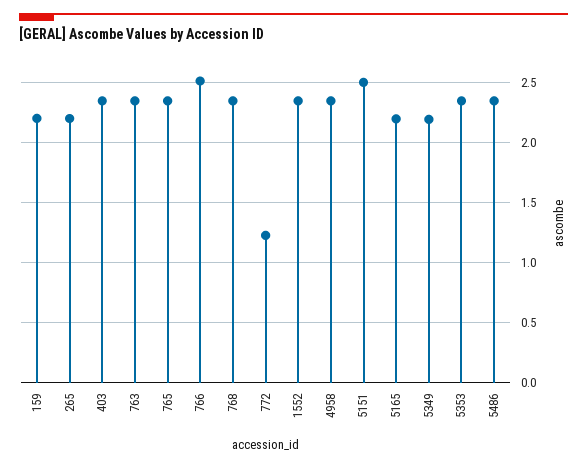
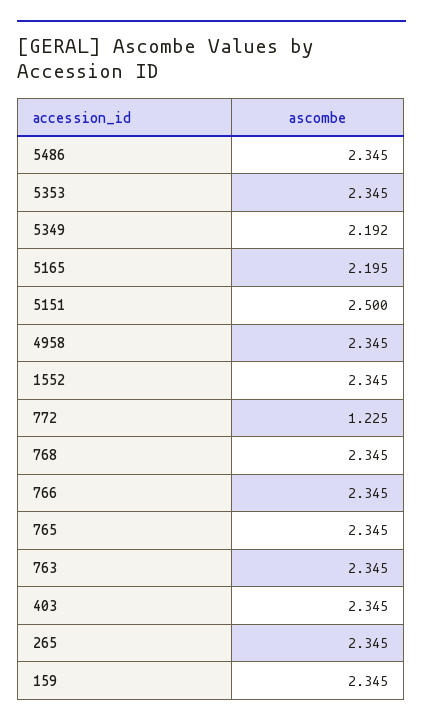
  {
-   "159": 2.2,
+   "159": 2.345,
-   "265": 2.2,
+   "265": 2.345,
    "403": 2.345,
    "763": 2.345,
    "765": 2.345,
-   "766": 2.5,
+   "766": 2.345,
    "768": 2.345,
    "772": 1.225,
    "1552": 2.345,
    "4958": 2.345,
    "5151": 2.5,
    "5165": 2.195,
    "5349": 2.192,
    "5353": 2.345,
    "5486": 2.345
  }

